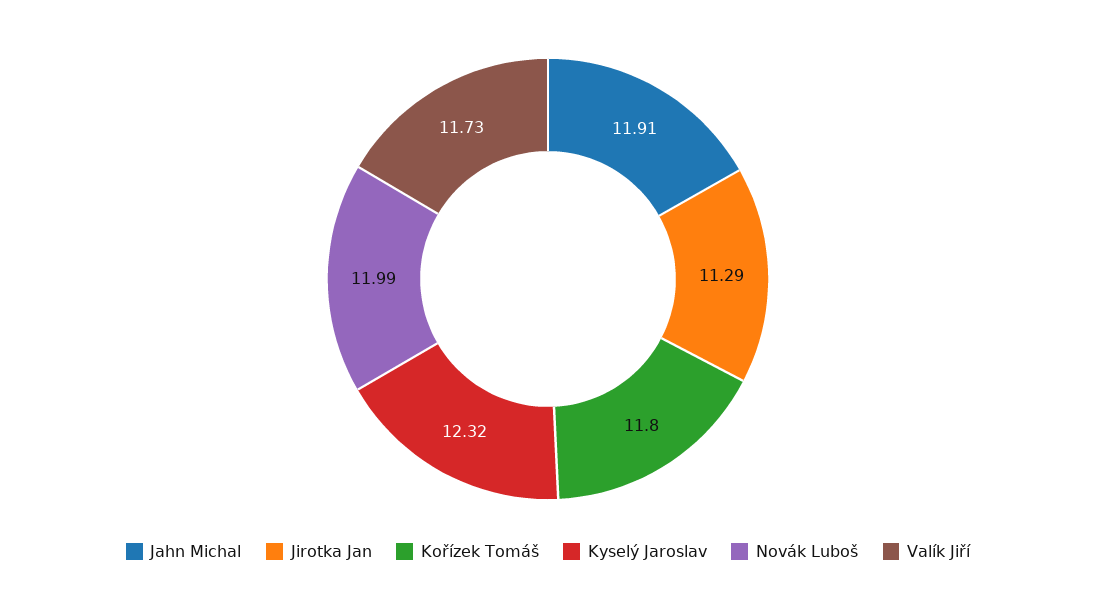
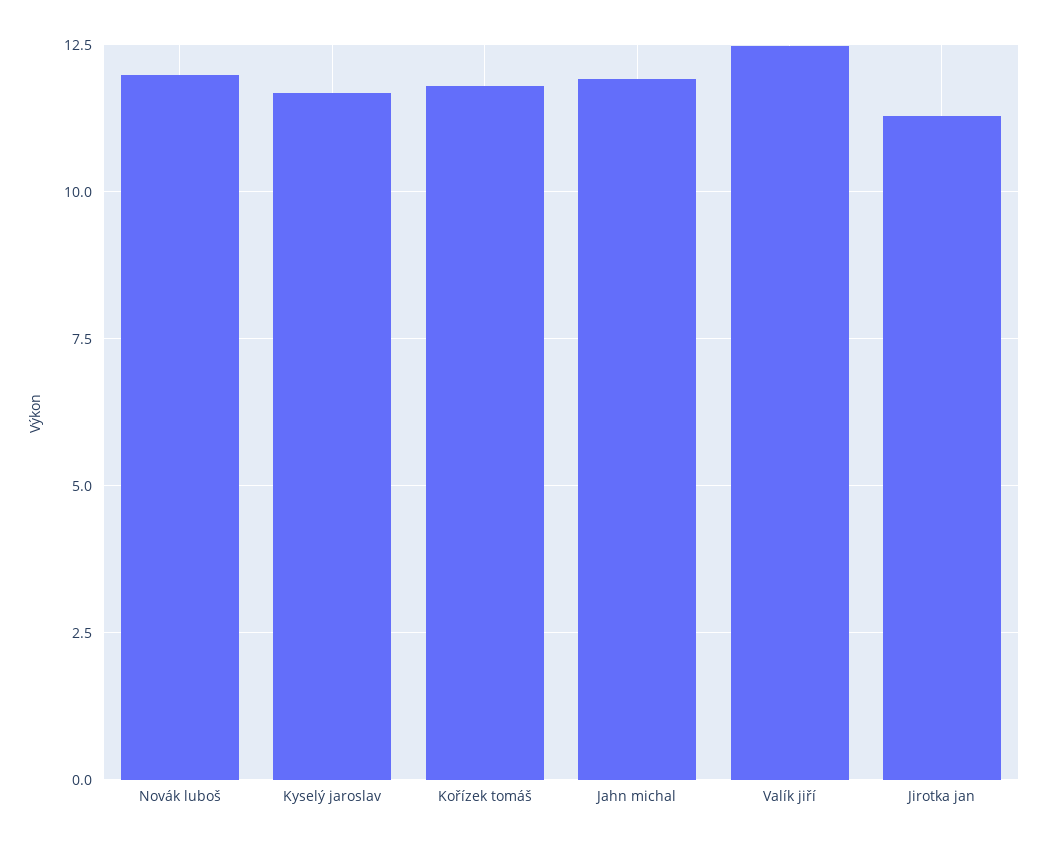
  {
    "Jahn Michal": 11.91,
    "Jirotka Jan": 11.29,
    "Kořízek Tomáš": 11.8,
-   "Kyselý Jaroslav": 12.32,
+   "Kyselý Jaroslav": 11.75,
    "Novák Luboš": 11.99,
-   "Valík Jiří": 11.73
+   "Valík Jiří": 12.5
  }

